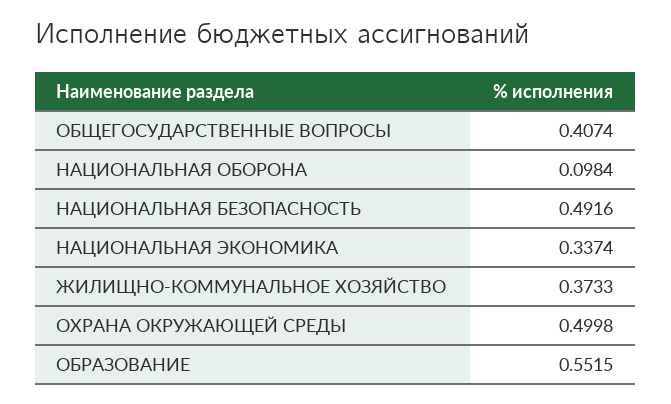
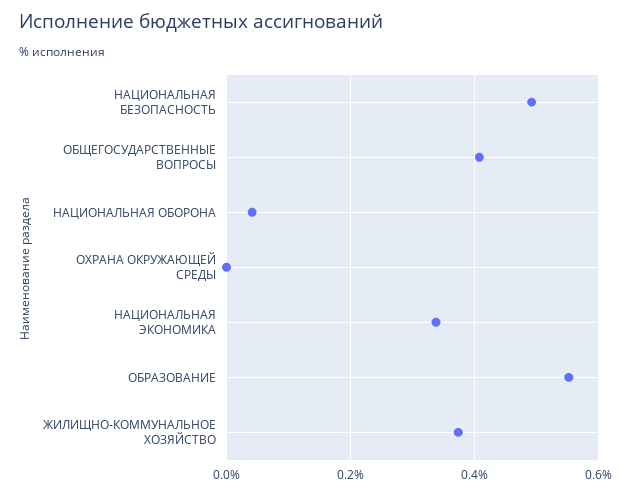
  {
    "ОБЩЕГОСУДАРСТВЕННЫЕ ВОПРОСЫ": 0.4074,
-   "НАЦИОНАЛЬНАЯ ОБОРОНА": 0.0984,
+   "НАЦИОНАЛЬНАЯ ОБОРОНА": 0.04,
    "НАЦИОНАЛЬНАЯ БЕЗОПАСНОСТЬ": 0.4916,
    "НАЦИОНАЛЬНАЯ ЭКОНОМИКА": 0.3374,
    "ЖИЛИЩНО-КОММУНАЛЬНОЕ ХОЗЯЙСТВО": 0.3733,
-   "ОХРАНА ОКРУЖАЮЩЕЙ СРЕДЫ": 0.4998,
+   "ОХРАНА ОКРУЖАЮЩЕЙ СРЕДЫ": 0,
    "ОБРАЗОВАНИЕ": 0.5515
  }

